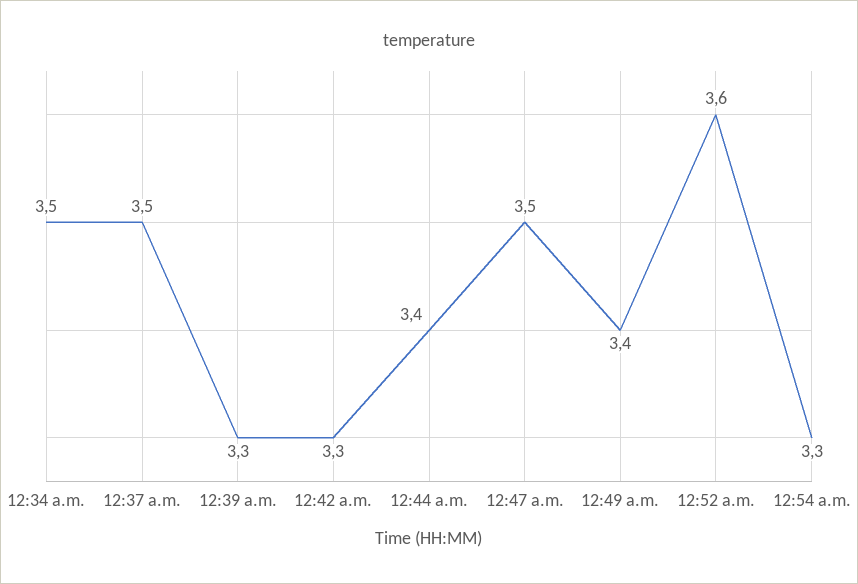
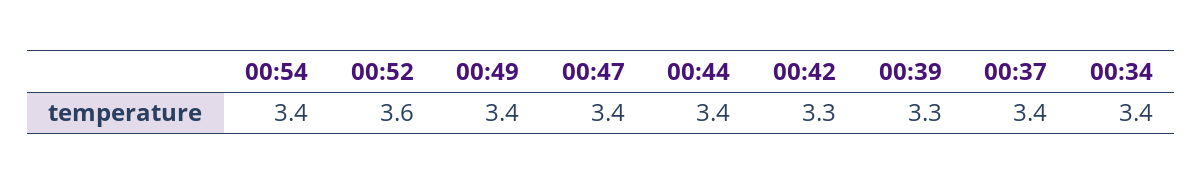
  {
-   "12:34 a.m.": 3.5,
+   "12:34 a.m.": 3.4,
-   "12:37 a.m.": 3.5,
+   "12:37 a.m.": 3.4,
    "12:39 a.m.": 3.3,
    "12:42 a.m.": 3.3,
    "12:44 a.m.": 3.4,
-   "12:47 a.m.": 3.5,
+   "12:47 a.m.": 3.4,
    "12:49 a.m.": 3.4,
    "12:52 a.m.": 3.6,
-   "12:54 a.m.": 3.3
+   "12:54 a.m.": 3.4
  }

